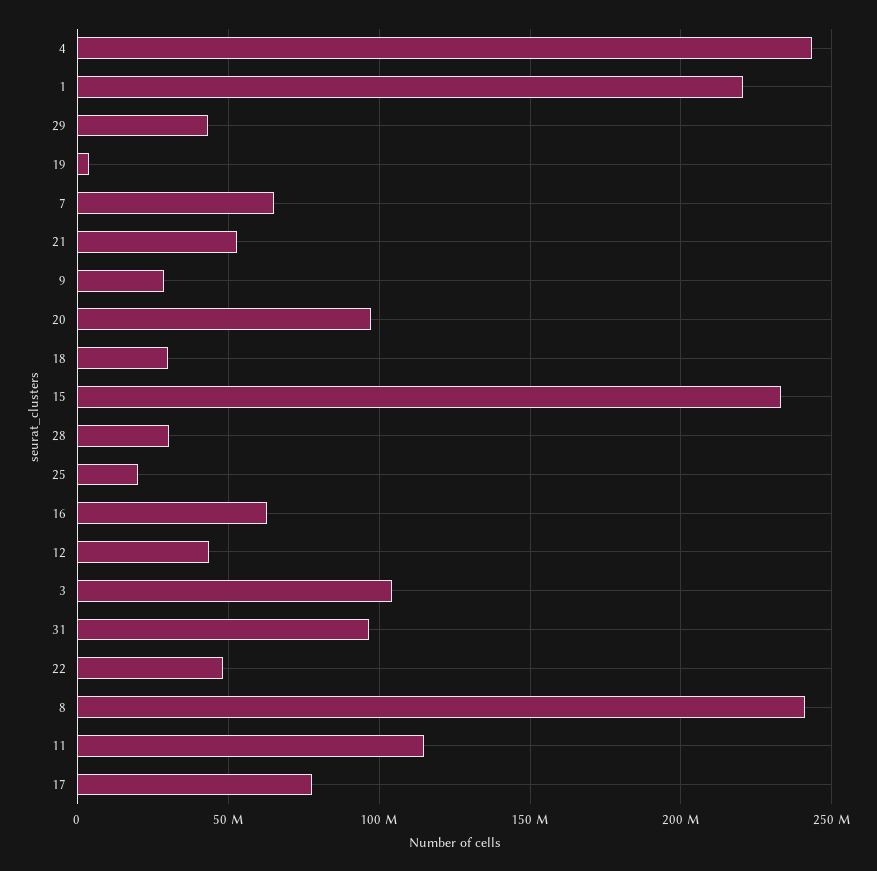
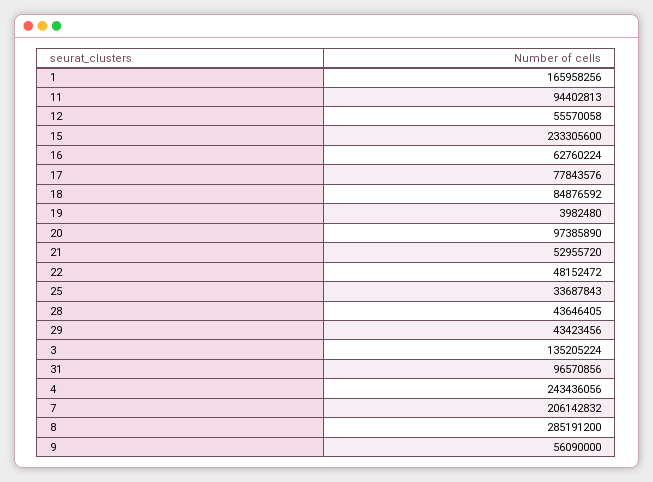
  {
    "4": 243436056,
-   "1": 220000000,
+   "1": 165958256,
    "29": 43423456,
    "19": 3982480,
-   "7": 65000000,
+   "7": 206142832,
    "21": 52955720,
-   "9": 30000000,
+   "9": 56090000,
    "20": 97385890,
-   "18": 30000000,
+   "18": 84876592,
    "15": 233305600,
-   "28": 30000000,
+   "28": 43646405,
-   "25": 20000000,
+   "25": 33687843,
    "16": 62760224,
-   "12": 45000000,
+   "12": 55570058,
-   "3": 105000000,
+   "3": 135205224,
    "31": 96570856,
    "22": 48152472,
-   "8": 240000000,
+   "8": 285191200,
-   "11": 115000000,
+   "11": 94402813,
    "17": 77843576
  }

